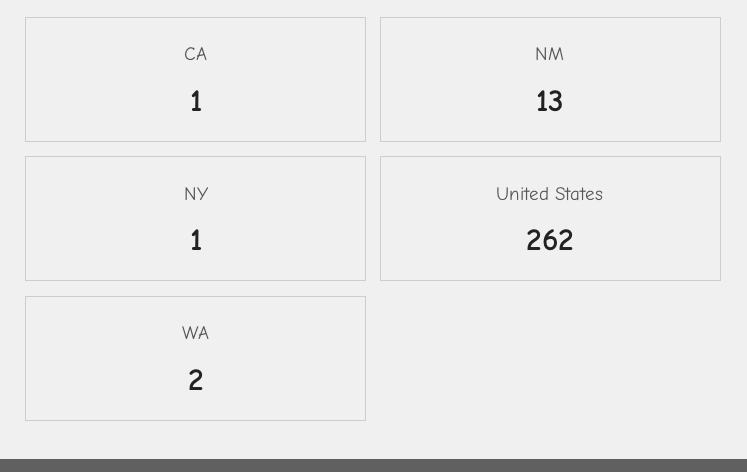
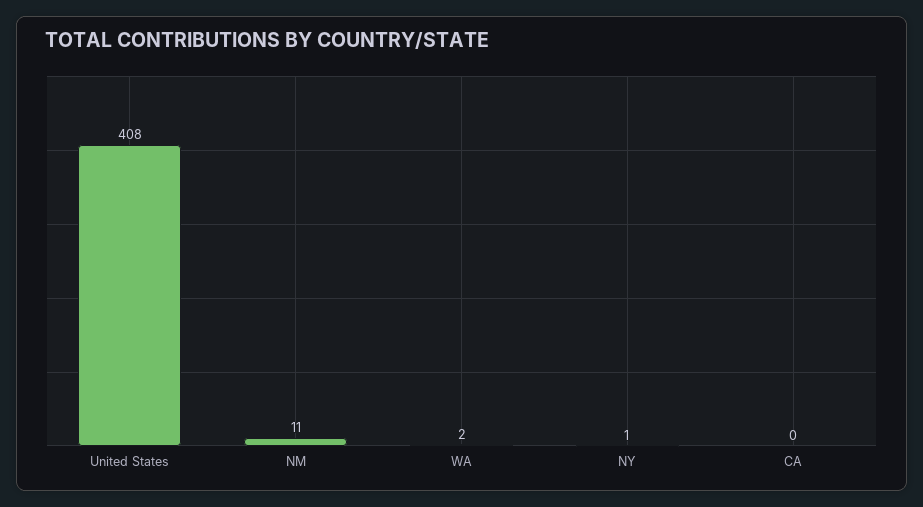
  {
-   "CA": 1,
+   "CA": 0,
-   "NM": 13,
+   "NM": 11,
    "NY": 1,
-   "United States": 262,
+   "United States": 408,
    "WA": 2
  }

